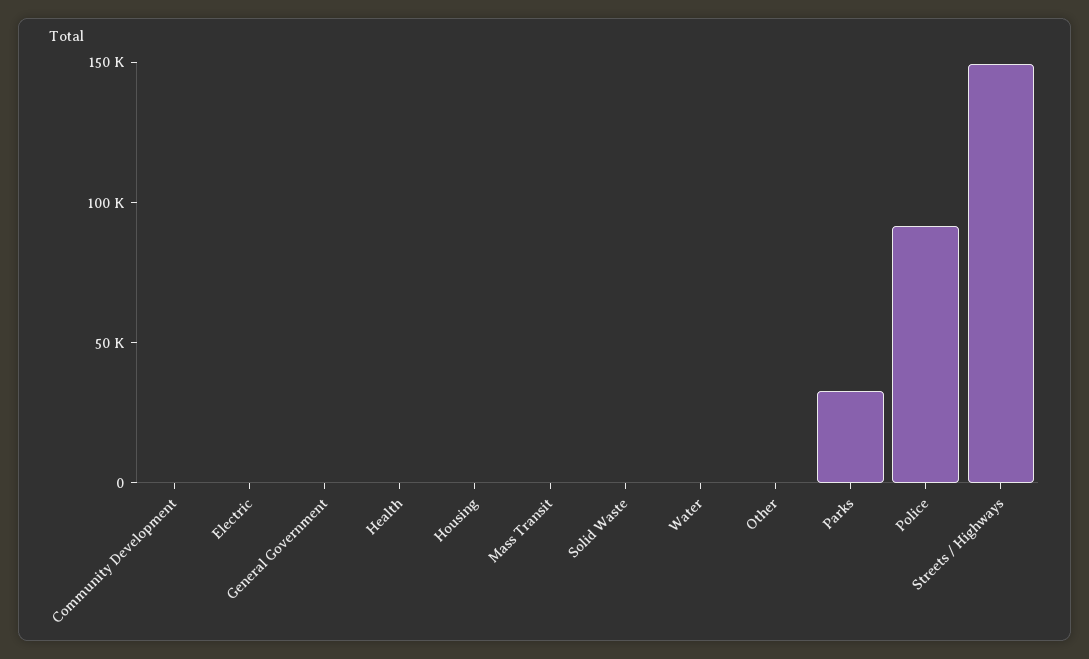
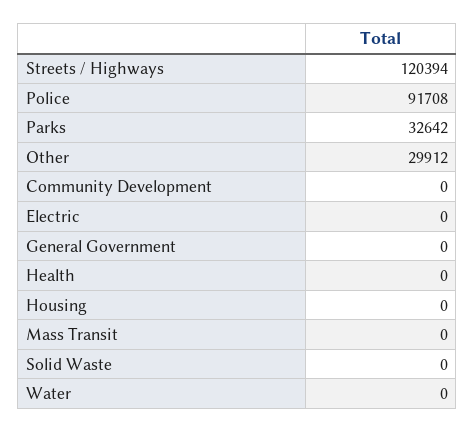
  {
    "Community Development": 0,
    "Electric": 0,
    "General Government": 0,
    "Health": 0,
    "Housing": 0,
    "Mass Transit": 0,
    "Solid Waste": 0,
    "Water": 0,
-   "Other": 0,
+   "Other": 29912,
    "Parks": 32642,
    "Police": 91708,
-   "Streets / Highways": 150000
+   "Streets / Highways": 120394
  }

